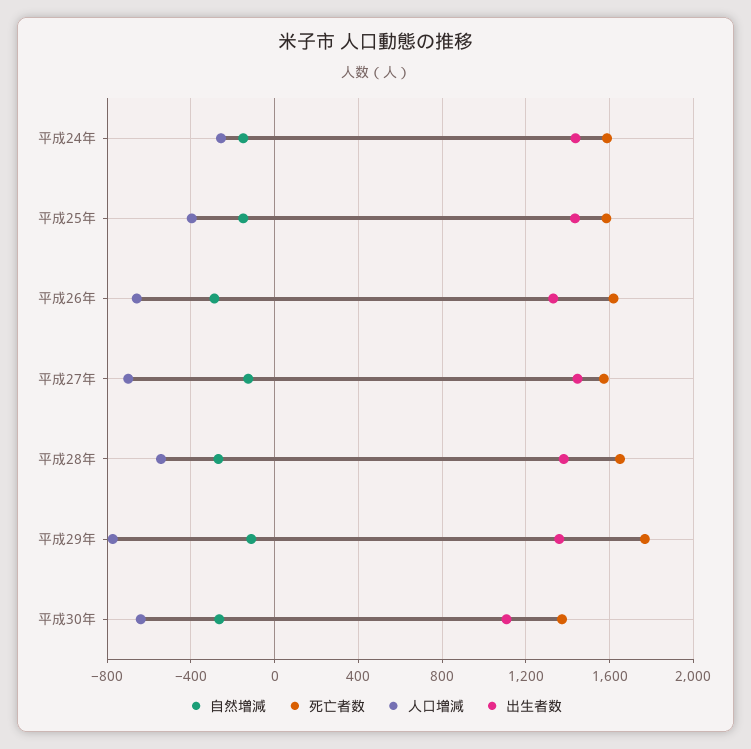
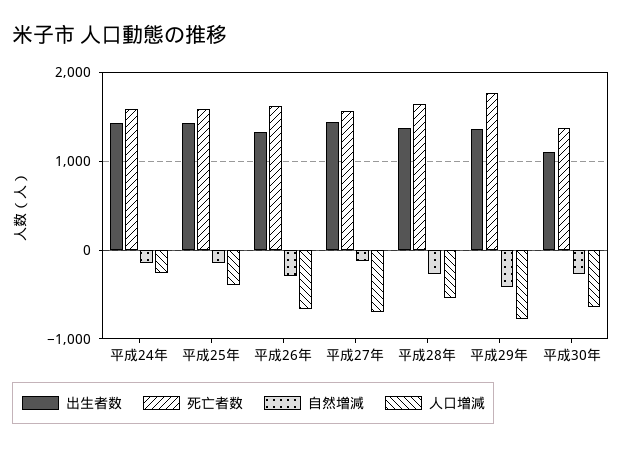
  {
    "自然増減": {
      "平成24年": -150,
      "平成25年": -150,
      "平成26年": -300,
      "平成27年": -150,
      "平成28年": -250,
-     "平成29年": -100,
+     "平成29年": -400,
      "平成30年": -250
    },
    "死亡者数": {
      "平成24年": 1600,
      "平成25年": 1600,
      "平成26年": 1600,
      "平成27年": 1550,
      "平成28年": 1650,
      "平成29年": 1750,
      "平成30年": 1350
    },
    "人口増減": {
      "平成24年": -250,
      "平成25年": -400,
      "平成26年": -650,
      "平成27年": -700,
      "平成28年": -550,
      "平成29年": -750,
      "平成30年": -650
    },
    "出生者数": {
      "平成24年": 1450,
      "平成25年": 1450,
      "平成26年": 1350,
      "平成27年": 1450,
      "平成28年": 1400,
      "平成29年": 1350,
      "平成30年": 1100
    }
  }

